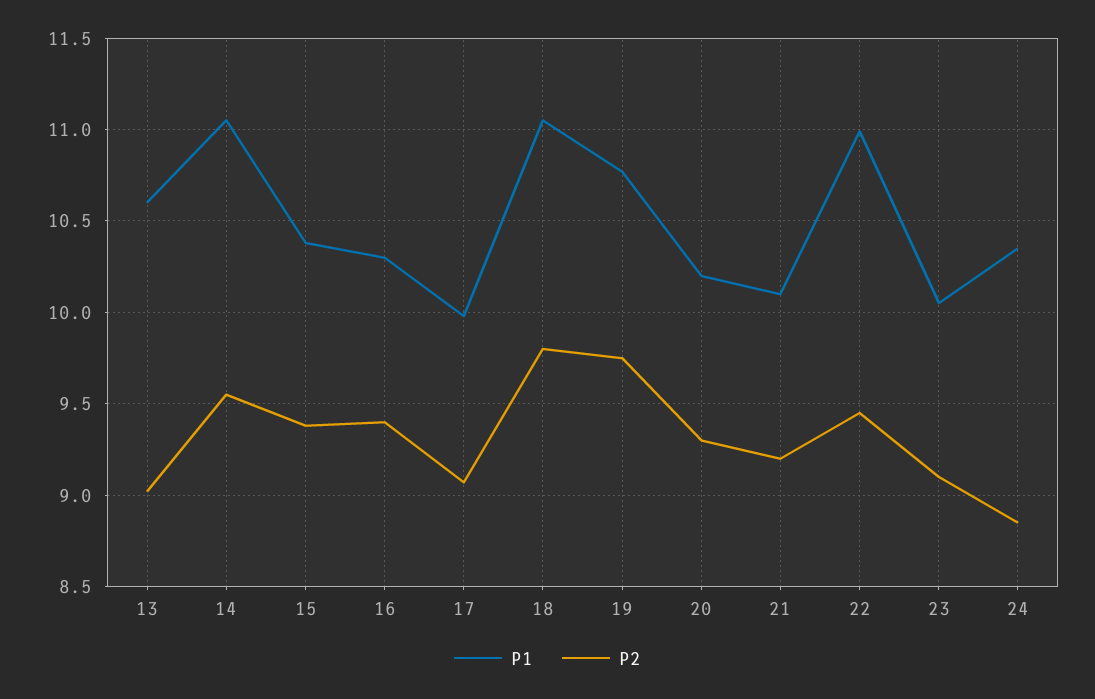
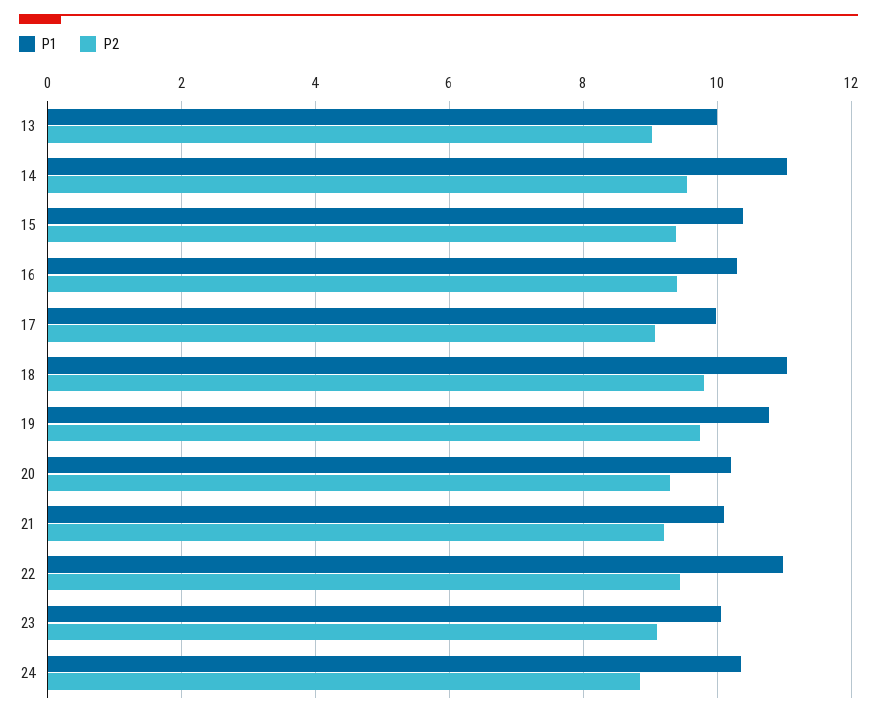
  {
    "P1": {
-     "13": 10.6,
+     "13": 10,
      "14": 11.05,
      "15": 10.4,
      "16": 10.3,
      "17": 10,
      "18": 11.05,
      "19": 10.75,
      "20": 10.2,
      "21": 10.1,
      "22": 11,
      "23": 10.05,
      "24": 10.35
    },
    "P2": {
      "13": 9,
      "14": 9.55,
      "15": 9.4,
      "16": 9.4,
      "17": 9.05,
      "18": 9.8,
      "19": 9.75,
      "20": 9.3,
      "21": 9.2,
      "22": 9.45,
      "23": 9.1,
      "24": 8.85
    }
  }

